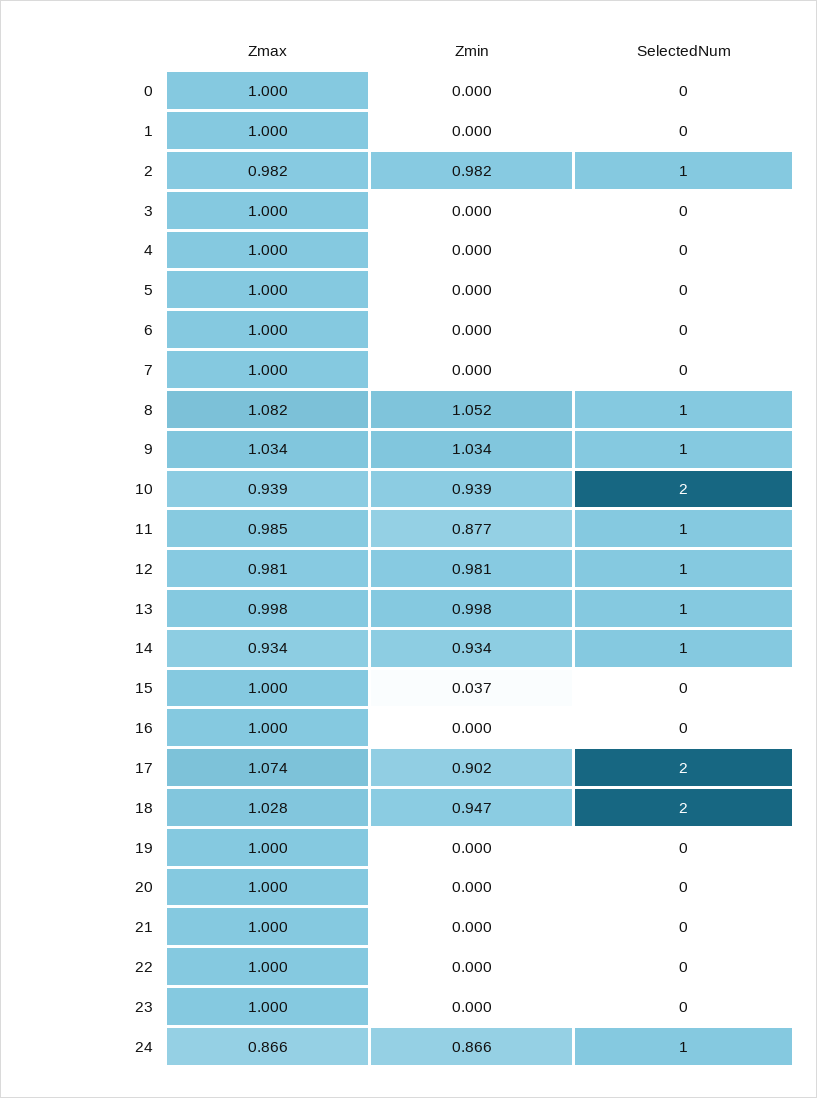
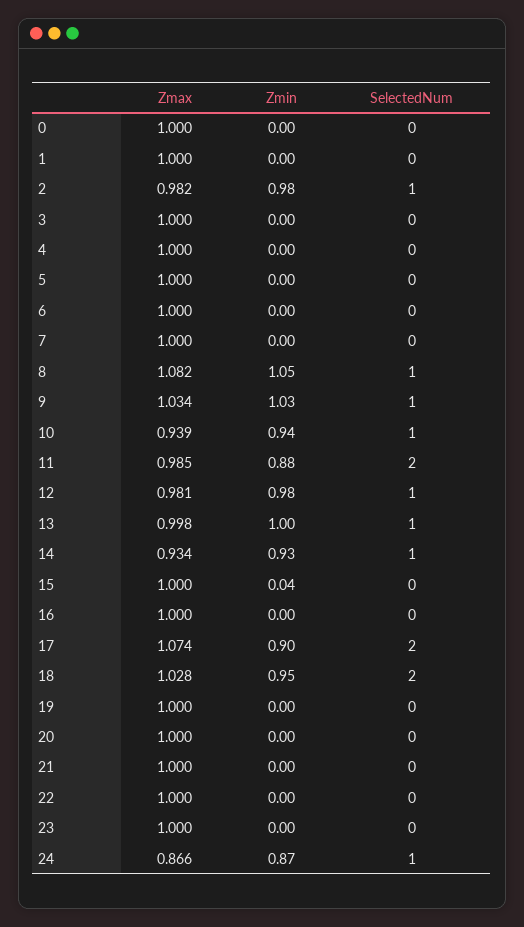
  {
    "Zmax": {
      "0": 1,
      "1": 1,
      "2": 0.982,
      "3": 1,
      "4": 1,
      "5": 1,
      "6": 1,
      "7": 1,
      "8": 1.082,
      "9": 1.034,
      "10": 0.939,
      "11": 0.985,
      "12": 0.981,
      "13": 0.998,
      "14": 0.934,
      "15": 1,
      "16": 1,
      "17": 1.074,
      "18": 1.028,
      "19": 1,
      "20": 1,
      "21": 1,
      "22": 1,
      "23": 1,
      "24": 0.866
    },
    "Zmin": {
      "0": 0,
      "1": 0,
      "2": 0.982,
      "3": 0,
      "4": 0,
      "5": 0,
      "6": 0,
      "7": 0,
      "8": 1.052,
      "9": 1.034,
      "10": 0.939,
      "11": 0.877,
      "12": 0.981,
      "13": 0.998,
      "14": 0.934,
      "15": 0.037,
      "16": 0,
      "17": 0.902,
      "18": 0.947,
      "19": 0,
      "20": 0,
      "21": 0,
      "22": 0,
      "23": 0,
      "24": 0.866
    },
    "SelectedNum": {
      "0": 0,
      "1": 0,
      "2": 1,
      "3": 0,
      "4": 0,
      "5": 0,
      "6": 0,
      "7": 0,
      "8": 1,
      "9": 1,
-     "10": 2,
+     "10": 1,
-     "11": 1,
+     "11": 2,
      "12": 1,
      "13": 1,
      "14": 1,
      "15": 0,
      "16": 0,
      "17": 2,
      "18": 2,
      "19": 0,
      "20": 0,
      "21": 0,
      "22": 0,
      "23": 0,
      "24": 1
    }
  }

